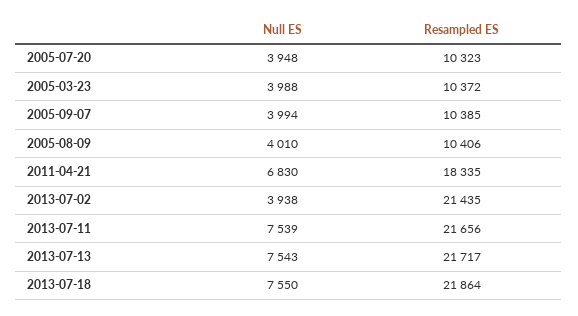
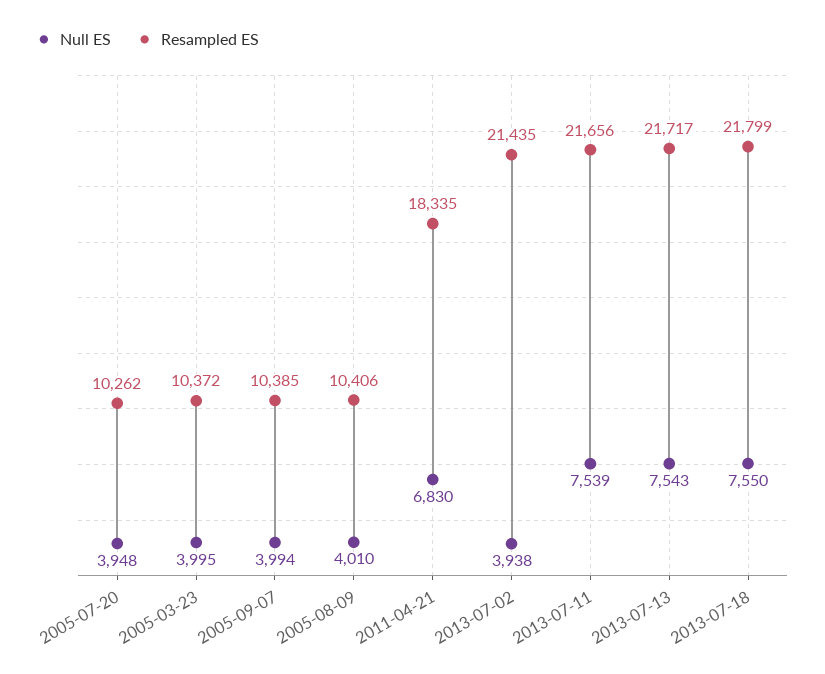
  {
    "Null ES": {
      "2005-07-20": 3948,
-     "2005-03-23": 3988,
+     "2005-03-23": 3995,
      "2005-09-07": 3994,
      "2005-08-09": 4010,
      "2011-04-21": 6830,
      "2013-07-02": 3938,
      "2013-07-11": 7539,
      "2013-07-13": 7543,
      "2013-07-18": 7550
    },
    "Resampled ES": {
-     "2005-07-20": 10323,
+     "2005-07-20": 10262,
      "2005-03-23": 10372,
      "2005-09-07": 10385,
      "2005-08-09": 10406,
      "2011-04-21": 18335,
      "2013-07-02": 21435,
      "2013-07-11": 21656,
      "2013-07-13": 21717,
-     "2013-07-18": 21864
+     "2013-07-18": 21799
    }
  }

